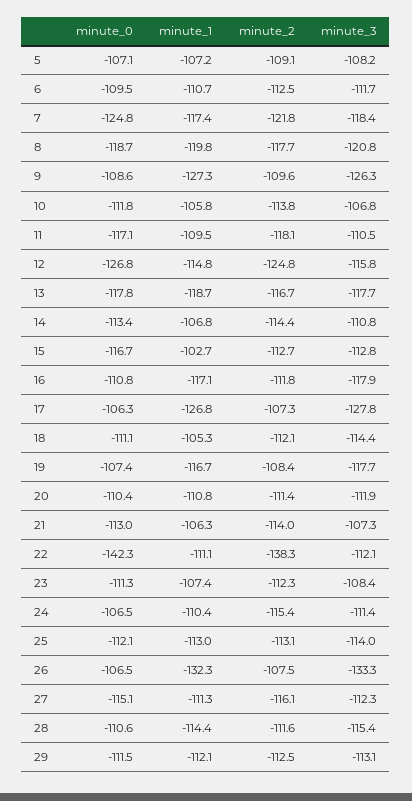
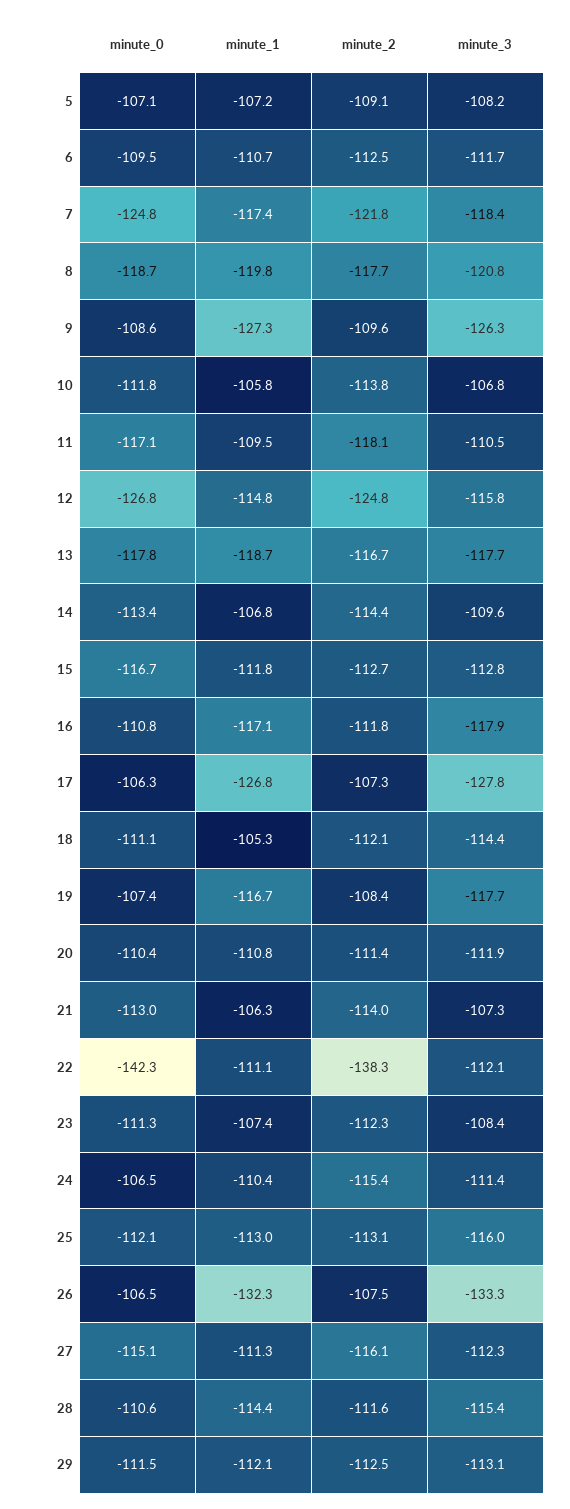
  {
    "minute_0": {
      "5": -107.1,
      "6": -109.5,
      "7": -124.8,
      "8": -118.7,
      "9": -108.6,
      "10": -111.8,
      "11": -117.1,
      "12": -126.8,
      "13": -117.8,
      "14": -113.4,
      "15": -116.7,
      "16": -110.8,
      "17": -106.3,
      "18": -111.1,
      "19": -107.4,
      "20": -110.4,
      "21": -113,
      "22": -142.3,
      "23": -111.3,
      "24": -106.5,
      "25": -112.1,
      "26": -106.5,
      "27": -115.1,
      "28": -110.6,
      "29": -111.5
    },
    "minute_1": {
      "5": -107.2,
      "6": -110.7,
      "7": -117.4,
      "8": -119.8,
      "9": -127.3,
      "10": -105.8,
      "11": -109.5,
      "12": -114.8,
      "13": -118.7,
      "14": -106.8,
-     "15": -102.7,
+     "15": -111.8,
      "16": -117.1,
      "17": -126.8,
      "18": -105.3,
      "19": -116.7,
      "20": -110.8,
      "21": -106.3,
      "22": -111.1,
      "23": -107.4,
      "24": -110.4,
      "25": -113,
      "26": -132.3,
      "27": -111.3,
      "28": -114.4,
      "29": -112.1
    },
    "minute_2": {
      "5": -109.1,
      "6": -112.5,
      "7": -121.8,
      "8": -117.7,
      "9": -109.6,
      "10": -113.8,
      "11": -118.1,
      "12": -124.8,
      "13": -116.7,
      "14": -114.4,
      "15": -112.7,
      "16": -111.8,
      "17": -107.3,
      "18": -112.1,
      "19": -108.4,
      "20": -111.4,
      "21": -114,
      "22": -138.3,
      "23": -112.3,
      "24": -115.4,
      "25": -113.1,
      "26": -107.5,
      "27": -116.1,
      "28": -111.6,
      "29": -112.5
    },
    "minute_3": {
      "5": -108.2,
      "6": -111.7,
      "7": -118.4,
      "8": -120.8,
      "9": -126.3,
      "10": -106.8,
      "11": -110.5,
      "12": -115.8,
      "13": -117.7,
-     "14": -110.8,
+     "14": -109.6,
      "15": -112.8,
      "16": -117.9,
      "17": -127.8,
      "18": -114.4,
      "19": -117.7,
      "20": -111.9,
      "21": -107.3,
      "22": -112.1,
      "23": -108.4,
      "24": -111.4,
-     "25": -114,
+     "25": -116,
      "26": -133.3,
      "27": -112.3,
      "28": -115.4,
      "29": -113.1
    }
  }

